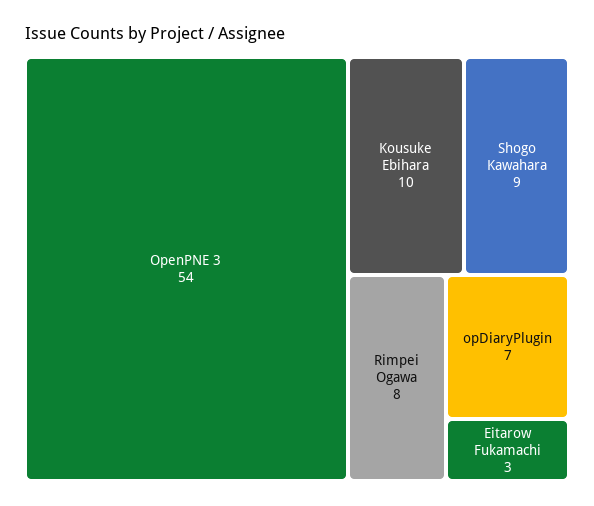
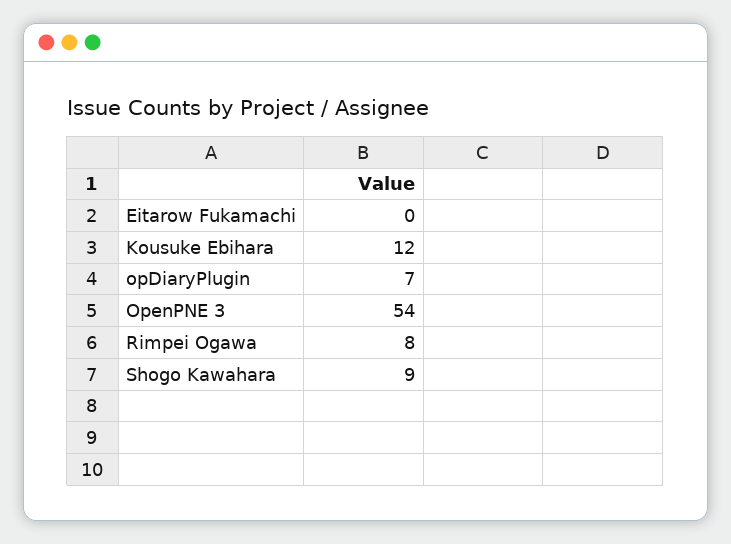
  {
    "OpenPNE 3": 54,
-   "Kousuke Ebihara": 10,
+   "Kousuke Ebihara": 12,
    "Shogo Kawahara": 9,
    "Rimpei Ogawa": 8,
    "opDiaryPlugin": 7,
-   "Eitarow Fukamachi": 3
+   "Eitarow Fukamachi": 0
  }

